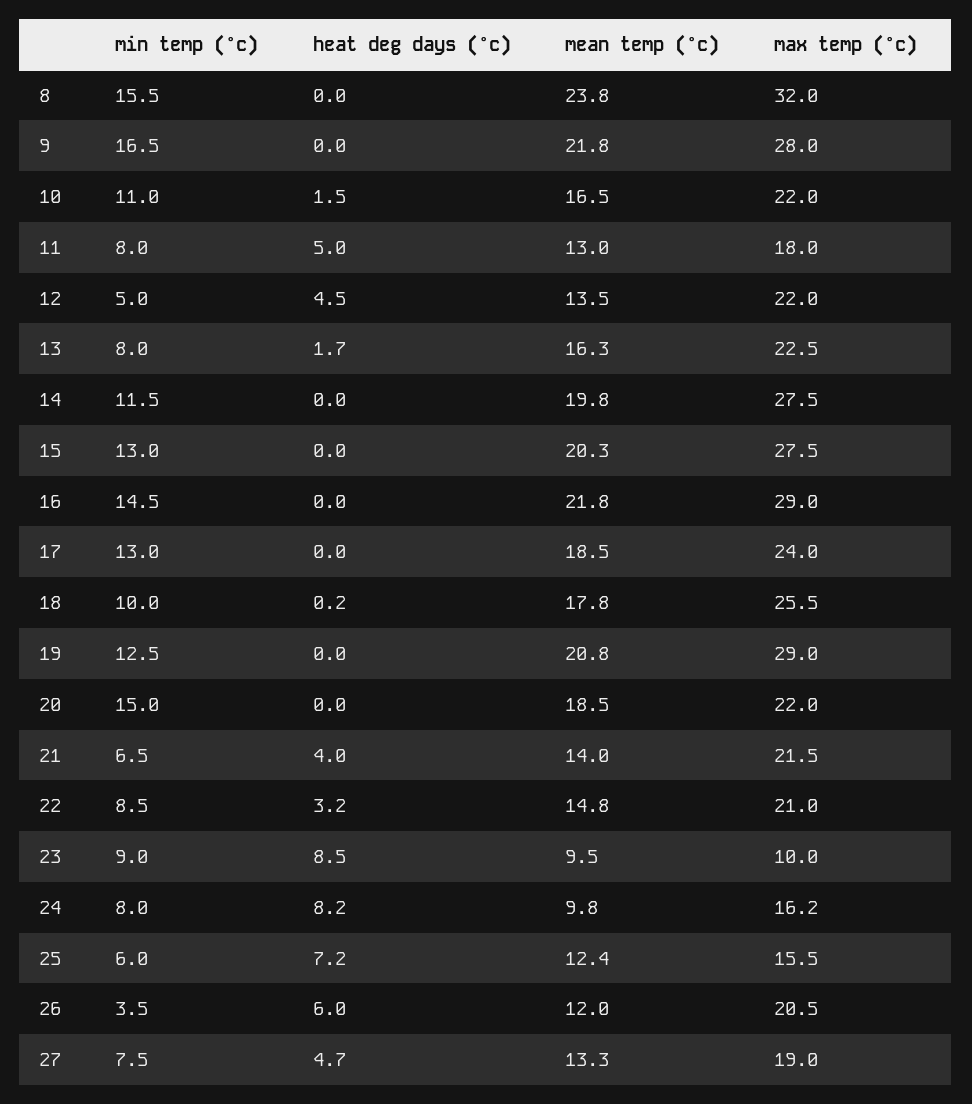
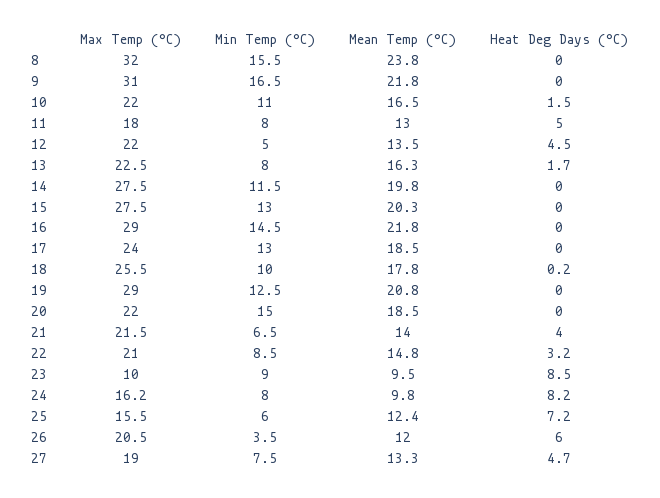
  {
    "min temp (°c)": {
      "8": 15.5,
      "9": 16.5,
      "10": 11,
      "11": 8,
      "12": 5,
      "13": 8,
      "14": 11.5,
      "15": 13,
      "16": 14.5,
      "17": 13,
      "18": 10,
      "19": 12.5,
      "20": 15,
      "21": 6.5,
      "22": 8.5,
      "23": 9,
      "24": 8,
      "25": 6,
      "26": 3.5,
      "27": 7.5
    },
    "heat deg days (°c)": {
      "8": 0,
      "9": 0,
      "10": 1.5,
      "11": 5,
      "12": 4.5,
      "13": 1.7,
      "14": 0,
      "15": 0,
      "16": 0,
      "17": 0,
      "18": 0.2,
      "19": 0,
      "20": 0,
      "21": 4,
      "22": 3.2,
      "23": 8.5,
      "24": 8.2,
      "25": 7.2,
      "26": 6,
      "27": 4.7
    },
    "mean temp (°c)": {
      "8": 23.8,
      "9": 21.8,
      "10": 16.5,
      "11": 13,
      "12": 13.5,
      "13": 16.3,
      "14": 19.8,
      "15": 20.3,
      "16": 21.8,
      "17": 18.5,
      "18": 17.8,
      "19": 20.8,
      "20": 18.5,
      "21": 14,
      "22": 14.8,
      "23": 9.5,
      "24": 9.8,
      "25": 12.4,
      "26": 12,
      "27": 13.3
    },
    "max temp (°c)": {
      "8": 32,
-     "9": 28,
+     "9": 31,
      "10": 22,
      "11": 18,
      "12": 22,
      "13": 22.5,
      "14": 27.5,
      "15": 27.5,
      "16": 29,
      "17": 24,
      "18": 25.5,
      "19": 29,
      "20": 22,
      "21": 21.5,
      "22": 21,
      "23": 10,
      "24": 16.2,
      "25": 15.5,
      "26": 20.5,
      "27": 19
    }
  }

